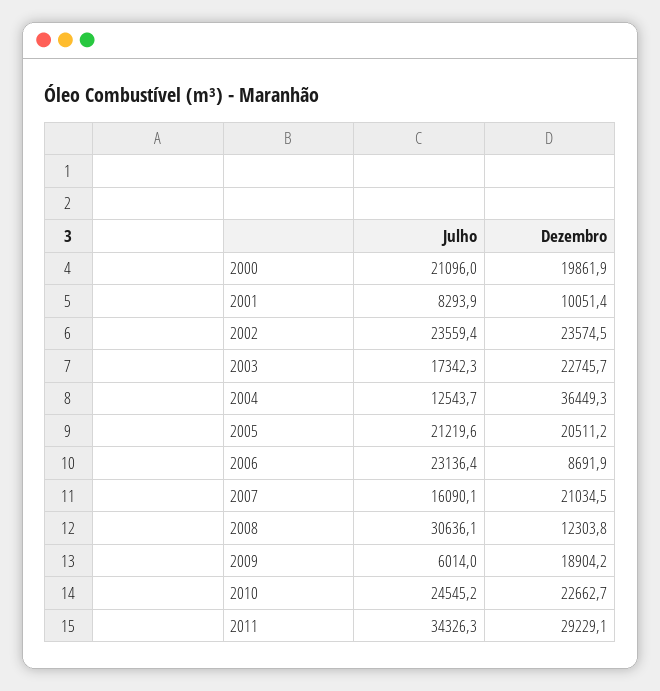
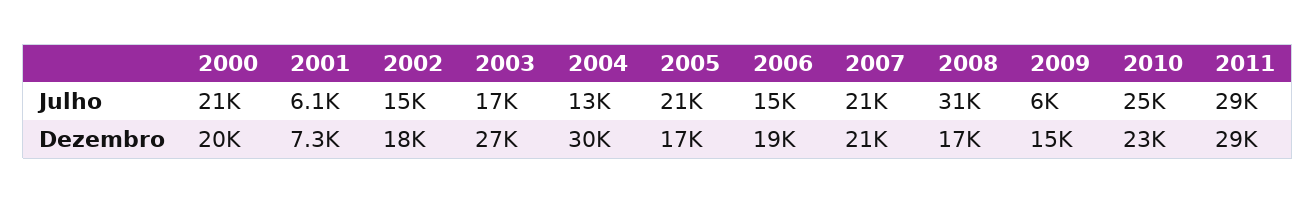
  {
    "Julho": {
      "2000": 21096,
-     "2001": 8293.9,
+     "2001": 6100,
-     "2002": 23559.4,
+     "2002": 15000,
      "2003": 17342.3,
      "2004": 12543.7,
      "2005": 21219.6,
-     "2006": 23136.4,
+     "2006": 15000,
-     "2007": 16090.1,
+     "2007": 21000,
      "2008": 30636.1,
      "2009": 6014,
      "2010": 24545.2,
-     "2011": 34326.3
+     "2011": 29000
    },
    "Dezembro": {
      "2000": 19861.9,
-     "2001": 10051.4,
+     "2001": 7300,
-     "2002": 23574.5,
+     "2002": 18000,
-     "2003": 22745.7,
+     "2003": 27000,
-     "2004": 36449.3,
+     "2004": 30000,
-     "2005": 20511.2,
+     "2005": 17000,
-     "2006": 8691.9,
+     "2006": 19000,
      "2007": 21034.5,
-     "2008": 12303.8,
+     "2008": 17000,
-     "2009": 18904.2,
+     "2009": 15000,
      "2010": 22662.7,
      "2011": 29229.1
    }
  }

